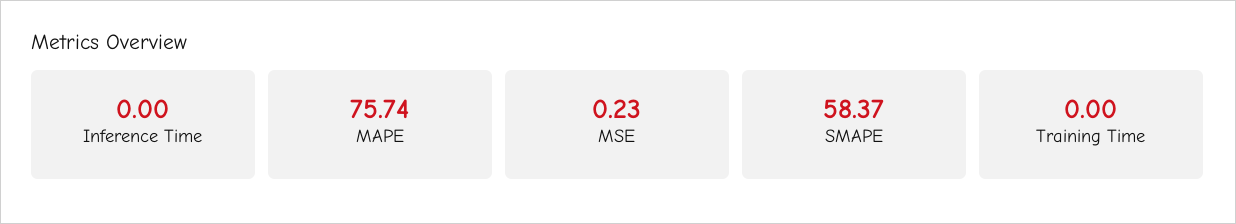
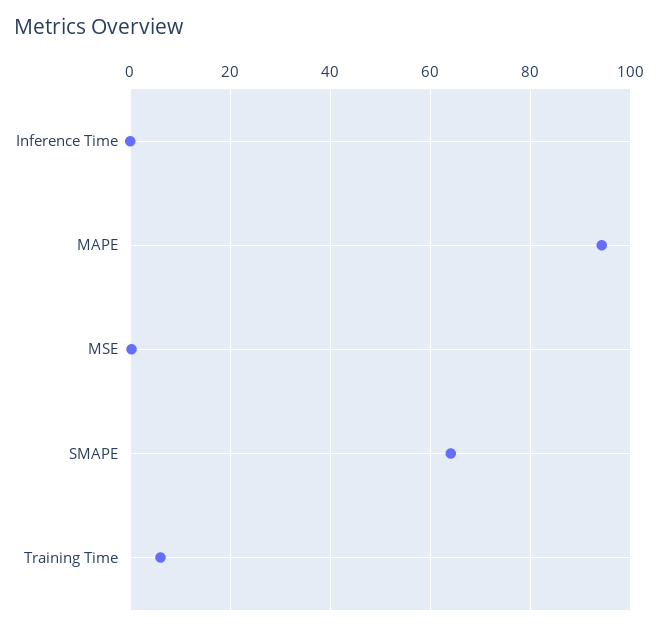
  {
    "Inference Time": 0,
-   "MAPE": 75.74,
+   "MAPE": 94,
    "MSE": 0.23,
-   "SMAPE": 58.37,
+   "SMAPE": 64,
-   "Training Time": 0
+   "Training Time": 6
  }

